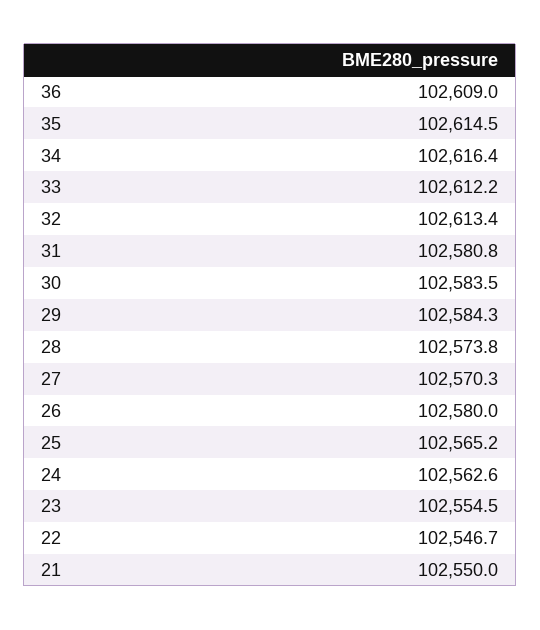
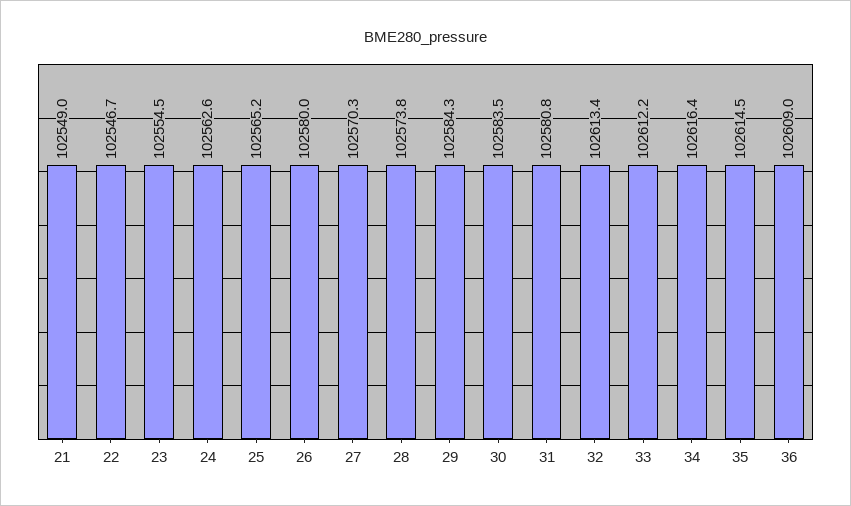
  {
    "36": 102609,
    "35": 102614.5,
    "34": 102616.4,
    "33": 102612.2,
    "32": 102613.4,
    "31": 102580.8,
    "30": 102583.5,
    "29": 102584.3,
    "28": 102573.8,
    "27": 102570.3,
    "26": 102580,
    "25": 102565.2,
    "24": 102562.6,
    "23": 102554.5,
    "22": 102546.7,
-   "21": 102550
+   "21": 102549
  }

